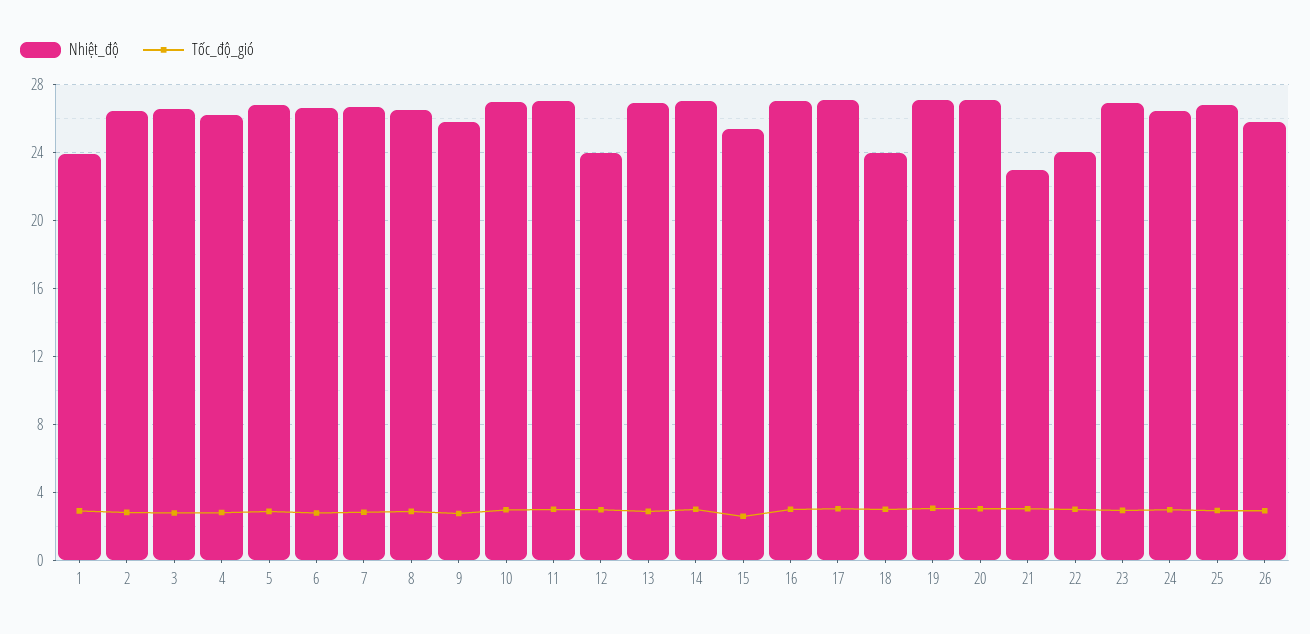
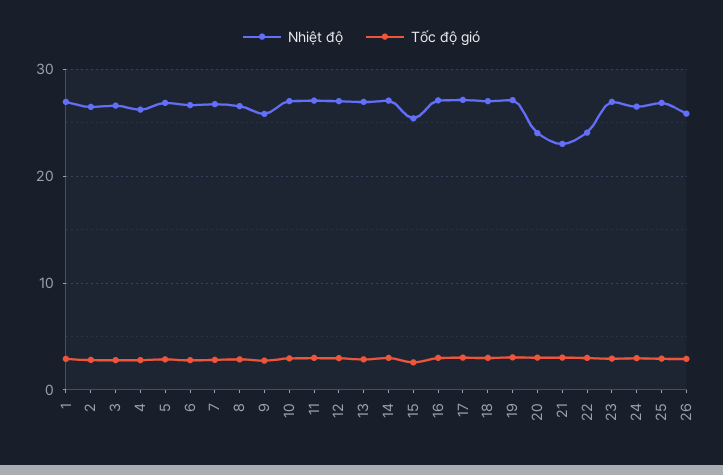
  {
    "Nhiệt_độ": {
-     "1": 24,
+     "1": 27,
      "2": 26.5,
      "3": 26.5,
      "4": 26,
      "5": 27,
      "6": 26.5,
      "7": 26.5,
      "8": 26.5,
      "9": 26,
      "10": 27,
      "11": 27,
-     "12": 24,
+     "12": 27,
      "13": 27,
      "14": 27,
      "15": 25.5,
      "16": 27,
      "17": 27,
-     "18": 24,
+     "18": 27,
      "19": 27,
-     "20": 27,
+     "20": 24,
      "21": 23,
      "22": 24,
      "23": 27,
      "24": 26.5,
      "25": 27,
      "26": 26
    },
    "Tốc_độ_gió": {
      "1": 3,
      "2": 3,
      "3": 3,
      "4": 3,
      "5": 3,
      "6": 3,
      "7": 3,
      "8": 3,
      "9": 3,
      "10": 3,
      "11": 3,
      "12": 3,
      "13": 3,
      "14": 3,
      "15": 2.5,
      "16": 3,
      "17": 3,
      "18": 3,
      "19": 3,
      "20": 3,
      "21": 3,
      "22": 3,
      "23": 3,
      "24": 3,
      "25": 3,
      "26": 3
    }
  }

